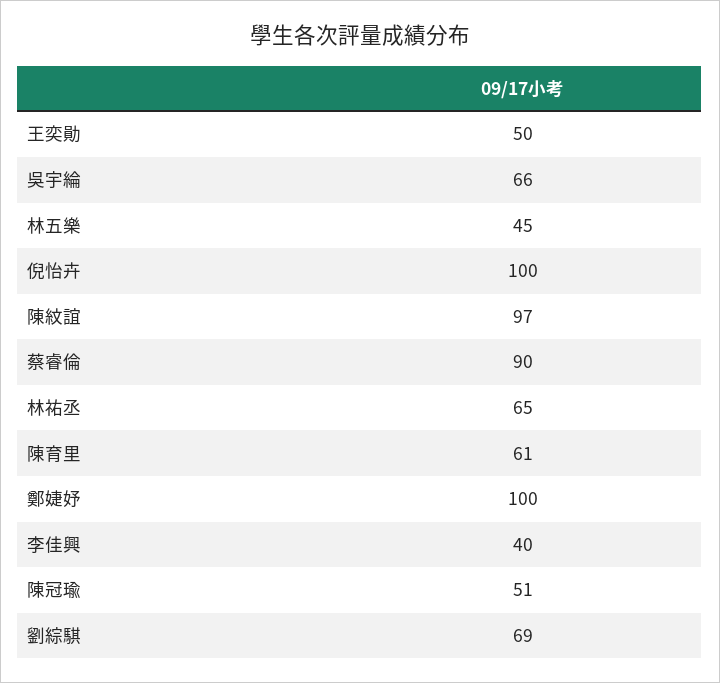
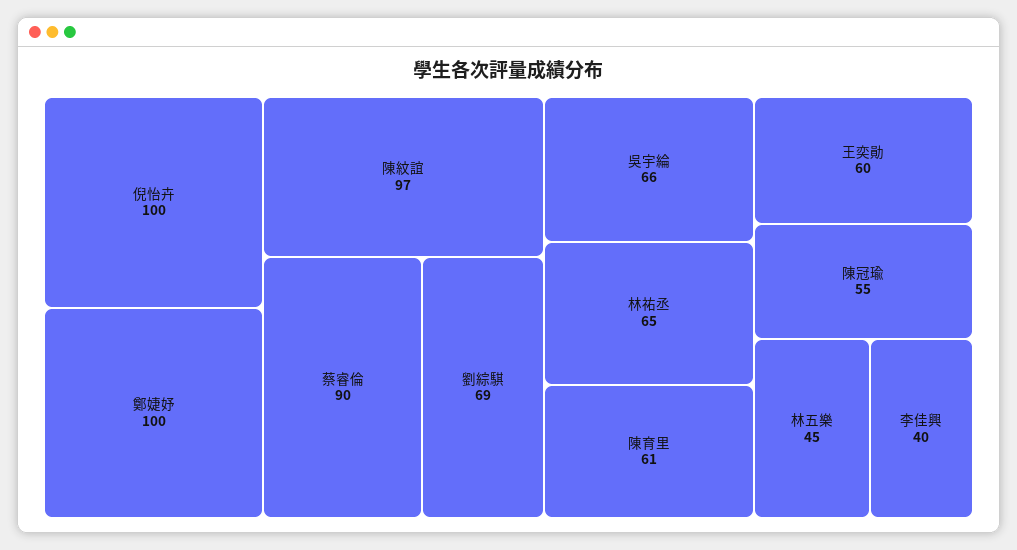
  {
-   "王奕勛": 50,
+   "王奕勛": 60,
    "吳宇綸": 66,
    "林五樂": 45,
    "倪怡卉": 100,
    "陳紋誼": 97,
    "蔡睿倫": 90,
    "林祐丞": 65,
    "陳育里": 61,
    "鄭婕妤": 100,
    "李佳興": 40,
-   "陳冠瑜": 51,
+   "陳冠瑜": 55,
    "劉綜騏": 69
  }

